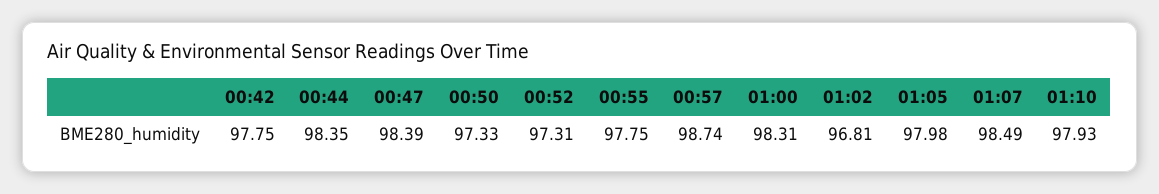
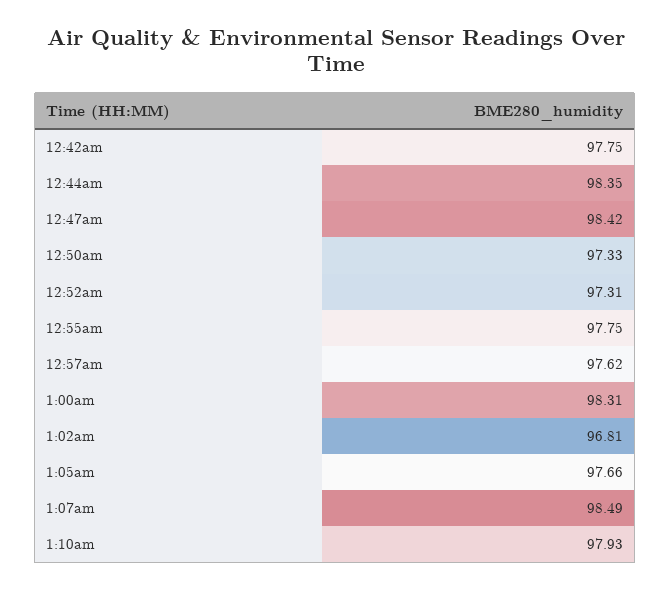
  {
    "00:42": 97.75,
    "00:44": 98.35,
-   "00:47": 98.39,
+   "00:47": 98.42,
    "00:50": 97.33,
    "00:52": 97.31,
    "00:55": 97.75,
-   "00:57": 98.74,
+   "00:57": 97.62,
    "01:00": 98.31,
    "01:02": 96.81,
-   "01:05": 97.98,
+   "01:05": 97.66,
    "01:07": 98.49,
    "01:10": 97.93
  }

